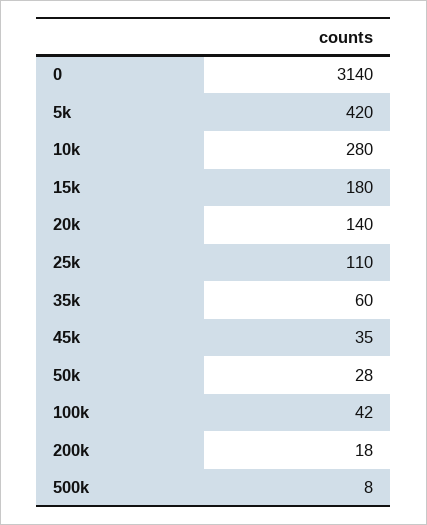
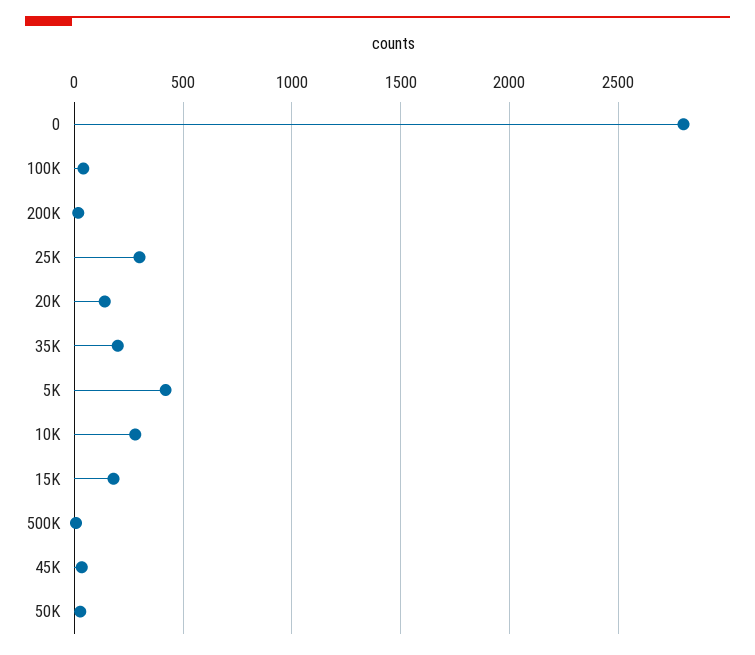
  {
-   "0": 3140,
+   "0": 2800,
    "5k": 420,
    "10k": 280,
    "15k": 180,
    "20k": 140,
-   "25k": 110,
+   "25k": 300,
-   "35k": 60,
+   "35k": 200,
    "45k": 35,
    "50k": 28,
    "100k": 42,
    "200k": 18,
    "500k": 8
  }

